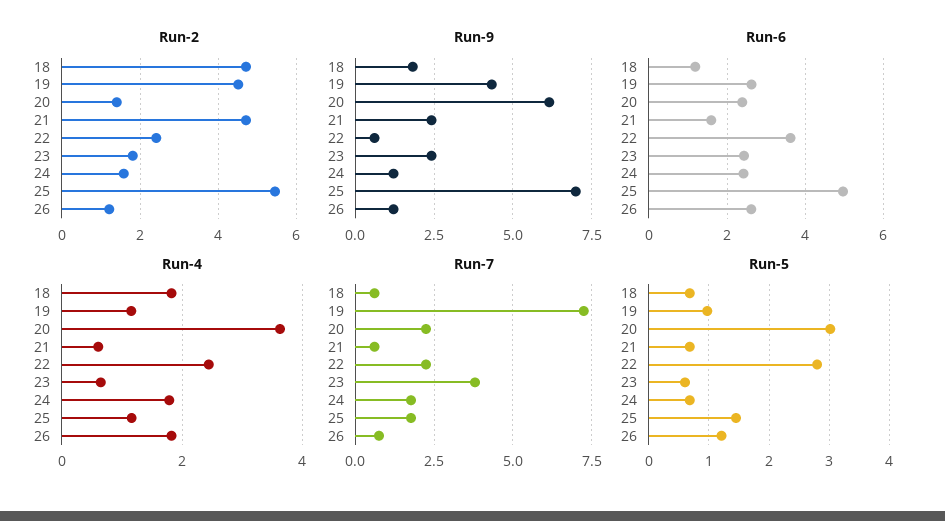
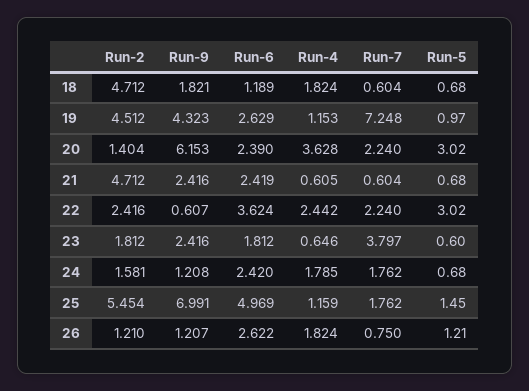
  {
    "Run-2": {
      "18": 4.712,
      "19": 4.512,
      "20": 1.404,
      "21": 4.712,
      "22": 2.416,
      "23": 1.812,
      "24": 1.581,
      "25": 5.454,
      "26": 1.21
    },
    "Run-9": {
      "18": 1.821,
      "19": 4.323,
      "20": 6.153,
      "21": 2.416,
      "22": 0.607,
      "23": 2.416,
      "24": 1.208,
      "25": 6.991,
      "26": 1.207
    },
    "Run-6": {
      "18": 1.189,
      "19": 2.629,
      "20": 2.39,
-     "21": 1.6,
+     "21": 2.419,
      "22": 3.624,
-     "23": 2.4,
+     "23": 1.812,
      "24": 2.42,
      "25": 4.969,
      "26": 2.622
    },
    "Run-4": {
      "18": 1.824,
      "19": 1.153,
      "20": 3.628,
      "21": 0.605,
      "22": 2.442,
      "23": 0.646,
      "24": 1.785,
      "25": 1.159,
      "26": 1.824
    },
    "Run-7": {
      "18": 0.604,
      "19": 7.248,
      "20": 2.24,
      "21": 0.604,
      "22": 2.24,
      "23": 3.797,
      "24": 1.762,
      "25": 1.762,
      "26": 0.75
    },
    "Run-5": {
      "18": 0.68,
      "19": 0.97,
      "20": 3.02,
      "21": 0.68,
-     "22": 2.8,
+     "22": 3.02,
      "23": 0.6,
      "24": 0.68,
      "25": 1.45,
      "26": 1.21
    }
  }

